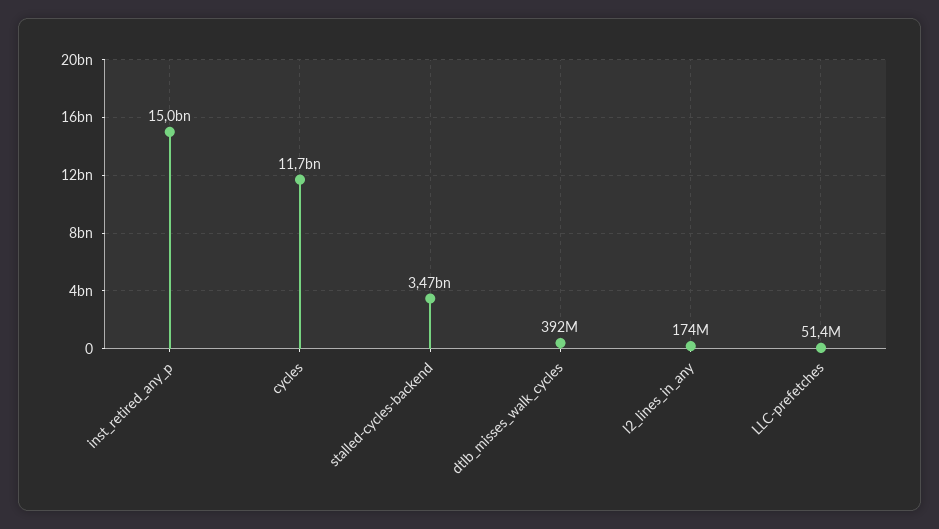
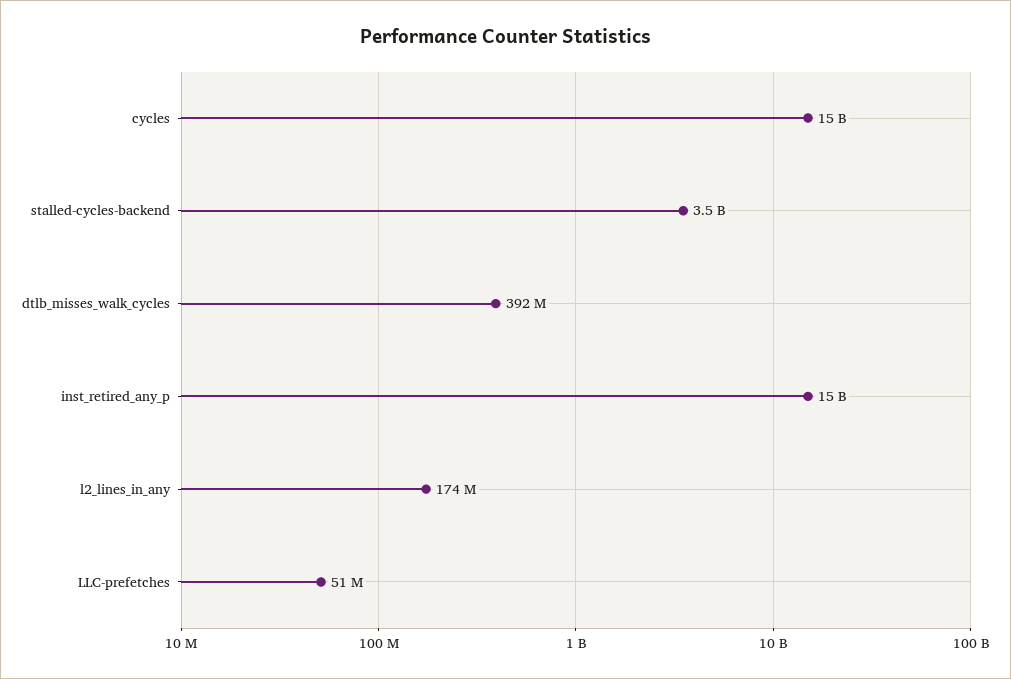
  {
    "inst_retired_any_p": 15000000000,
-   "cycles": 11700000000,
+   "cycles": 15000000000,
    "stalled-cycles-backend": 3470000000,
    "dtlb_misses_walk_cycles": 392000000,
    "l2_lines_in_any": 174000000,
    "LLC-prefetches": 51400000
  }

